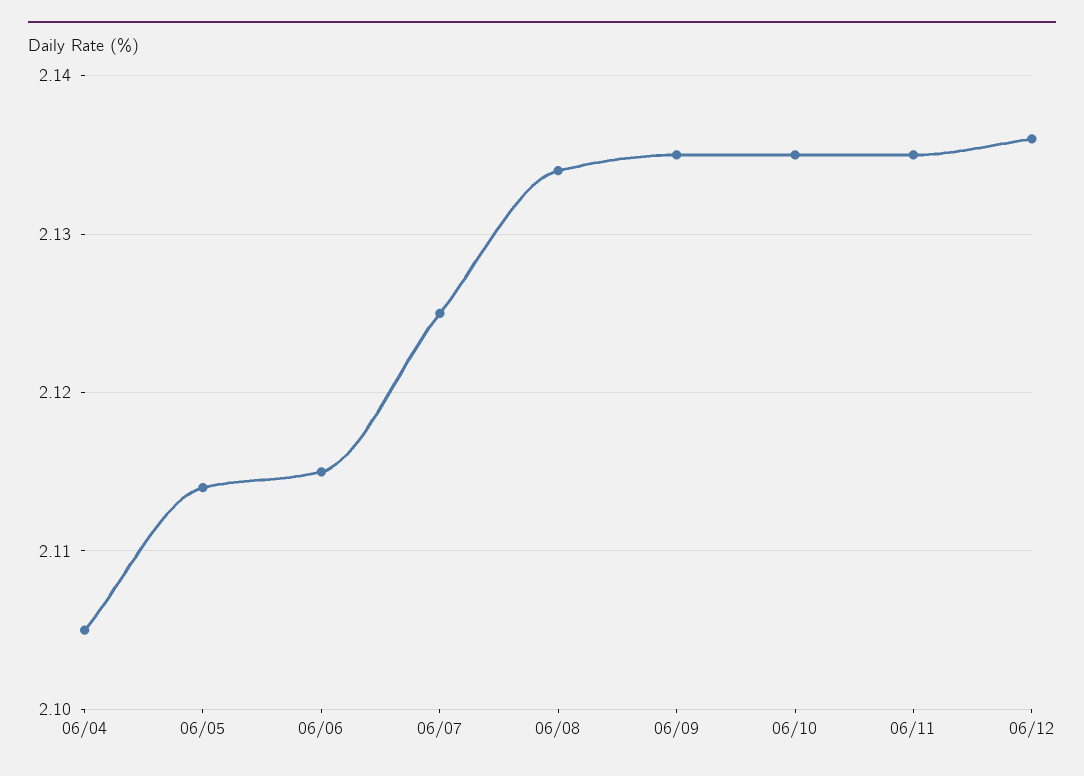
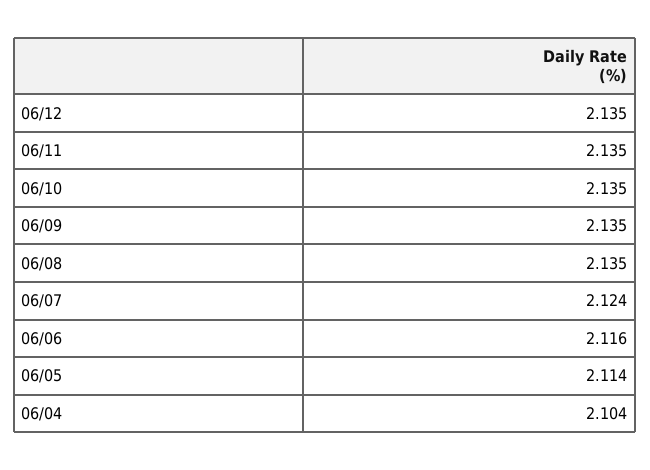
  {
-   "06/04": 2.105,
+   "06/04": 2.104,
    "06/05": 2.114,
-   "06/06": 2.115,
+   "06/06": 2.116,
-   "06/07": 2.125,
+   "06/07": 2.124,
-   "06/08": 2.134,
+   "06/08": 2.135,
    "06/09": 2.135,
    "06/10": 2.135,
    "06/11": 2.135,
-   "06/12": 2.136
+   "06/12": 2.135
  }

